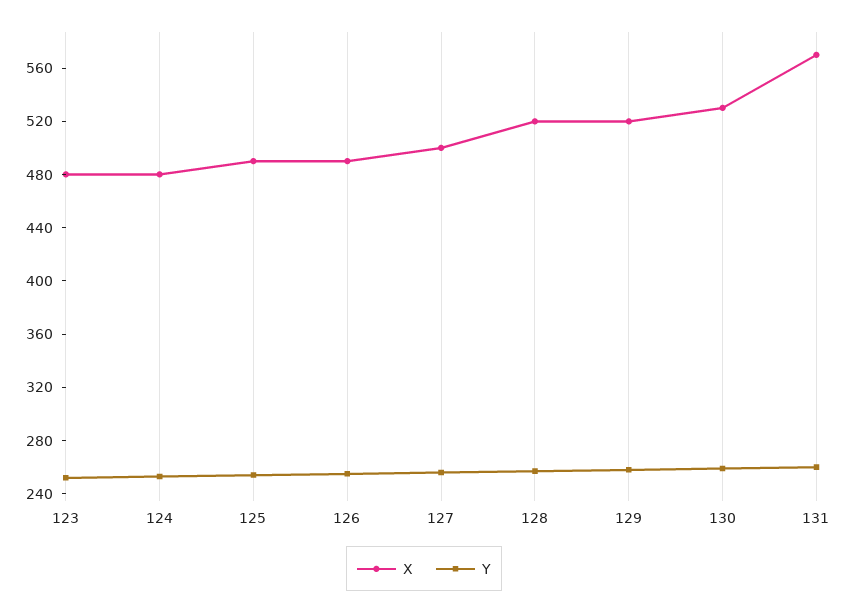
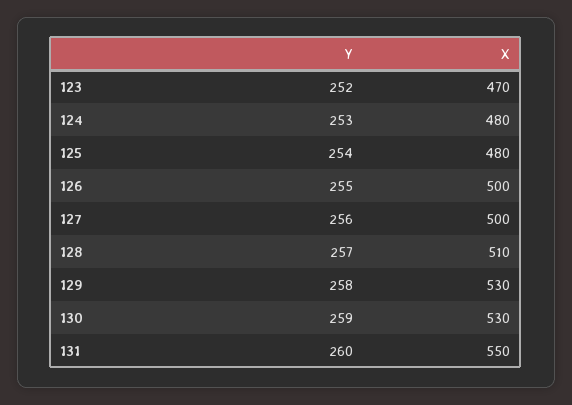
  {
    "X": {
-     "123": 480,
+     "123": 470,
      "124": 480,
-     "125": 490,
+     "125": 480,
-     "126": 490,
+     "126": 500,
      "127": 500,
-     "128": 520,
+     "128": 510,
-     "129": 520,
+     "129": 530,
      "130": 530,
-     "131": 570
+     "131": 550
    },
    "Y": {
      "123": 252,
      "124": 253,
      "125": 254,
      "126": 255,
      "127": 256,
      "128": 257,
      "129": 258,
      "130": 259,
      "131": 260
    }
  }

